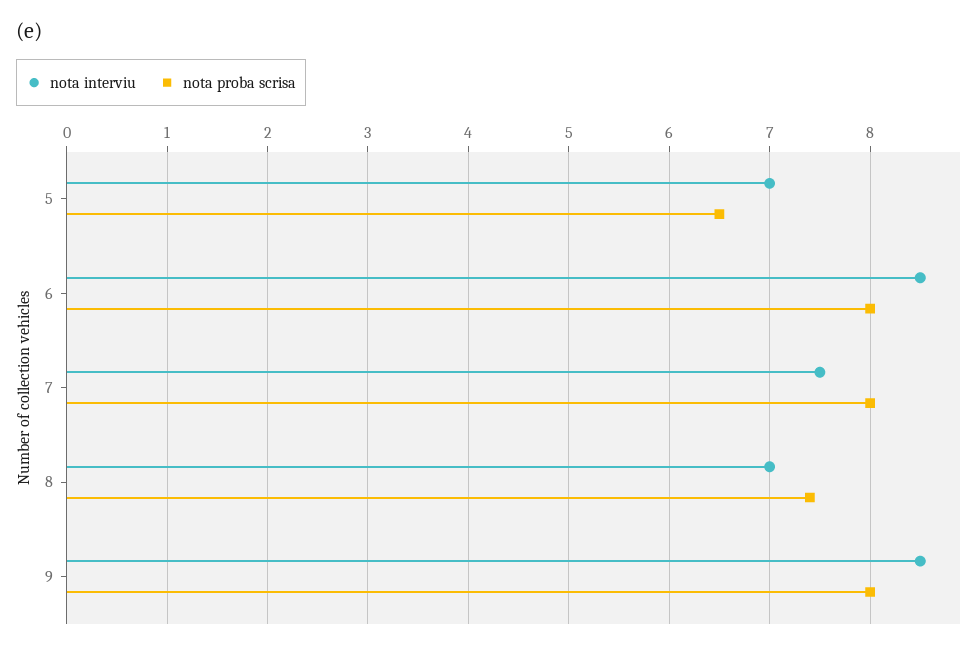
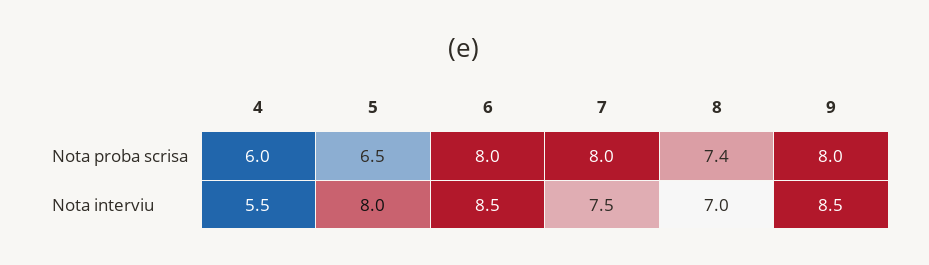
  {
    "nota interviu": {
-     "5": 7,
+     "5": 8,
      "6": 8.5,
      "7": 7.5,
      "8": 7,
-     "9": 8.5
+     "9": 8.5,
+     "4": 5.5
    },
    "nota proba scrisa": {
      "5": 6.5,
      "6": 8,
      "7": 8,
      "8": 7.4,
-     "9": 8
+     "9": 8,
+     "4": 6
    }
  }

